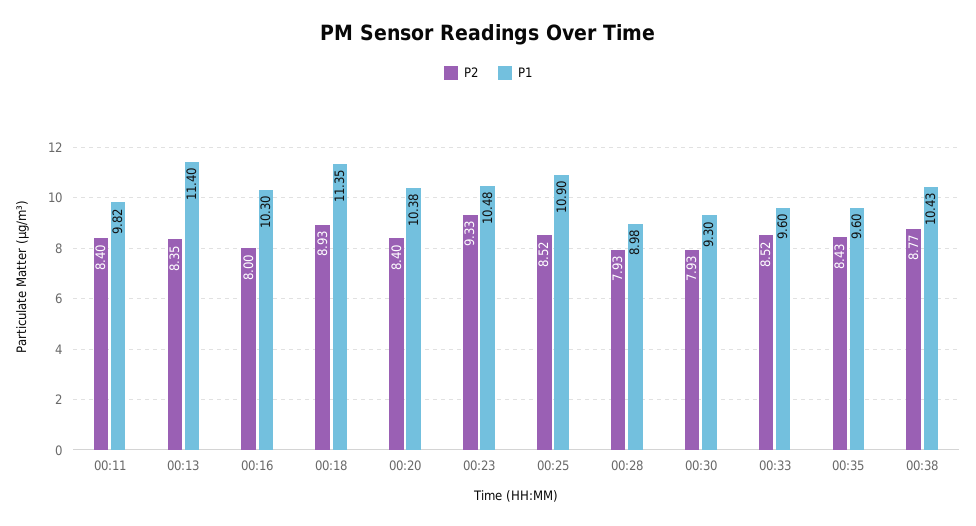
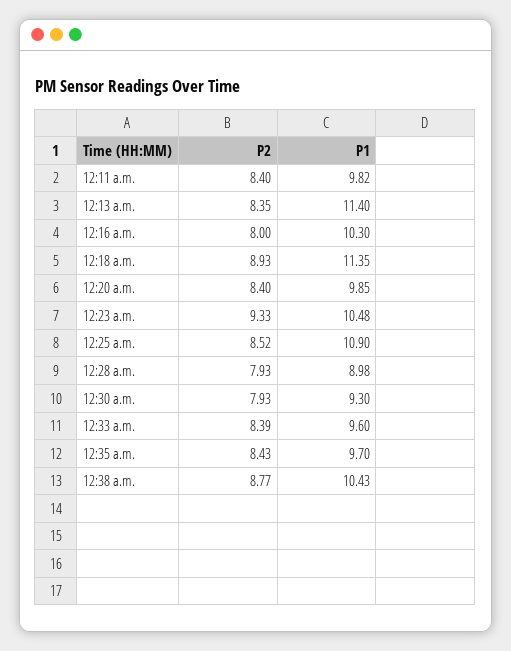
  {
    "P2": {
      "00:11": 8.4,
      "00:13": 8.35,
      "00:16": 8,
      "00:18": 8.93,
      "00:20": 8.4,
      "00:23": 9.33,
      "00:25": 8.52,
      "00:28": 7.93,
      "00:30": 7.93,
-     "00:33": 8.52,
+     "00:33": 8.39,
      "00:35": 8.43,
      "00:38": 8.77
    },
    "P1": {
      "00:11": 9.82,
      "00:13": 11.4,
      "00:16": 10.3,
      "00:18": 11.35,
-     "00:20": 10.38,
+     "00:20": 9.85,
      "00:23": 10.48,
      "00:25": 10.9,
      "00:28": 8.98,
      "00:30": 9.3,
      "00:33": 9.6,
-     "00:35": 9.6,
+     "00:35": 9.7,
      "00:38": 10.43
    }
  }

